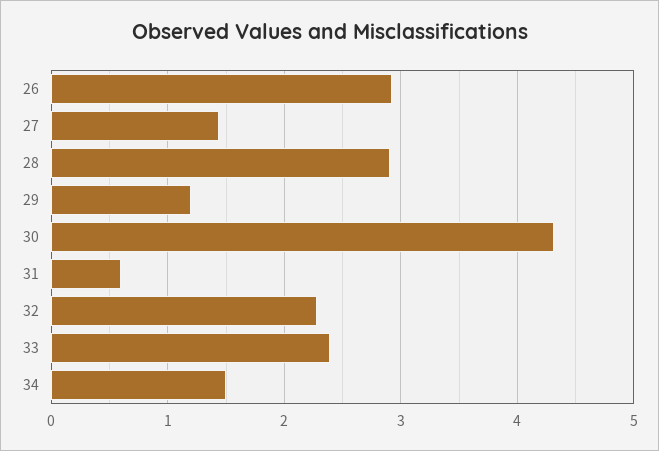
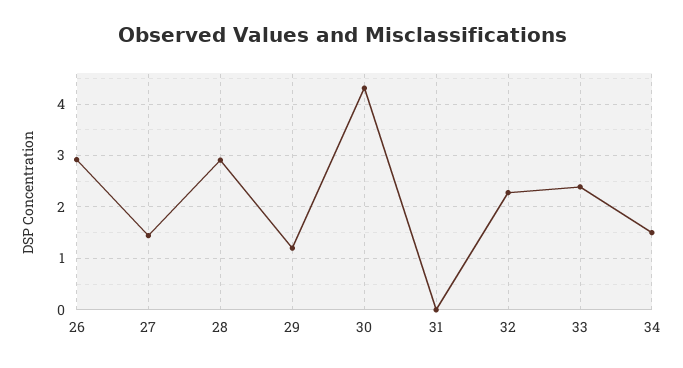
  {
    "26": 2.9,
    "27": 1.4,
    "28": 2.9,
    "29": 1.2,
    "30": 4.3,
-   "31": 0.6,
+   "31": 0,
    "32": 2.3,
    "33": 2.4,
    "34": 1.5
  }

